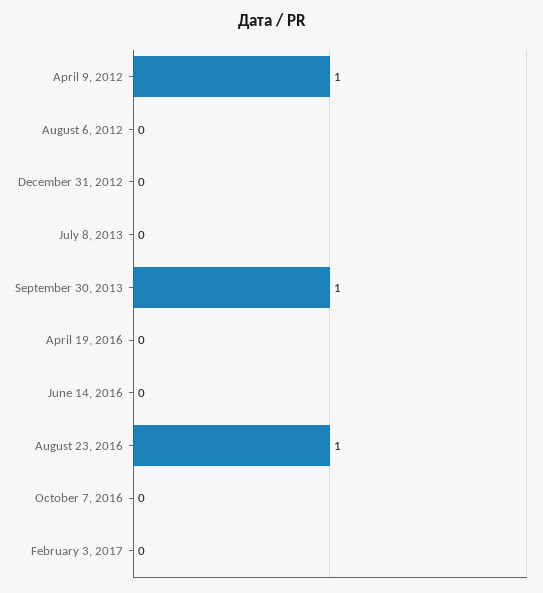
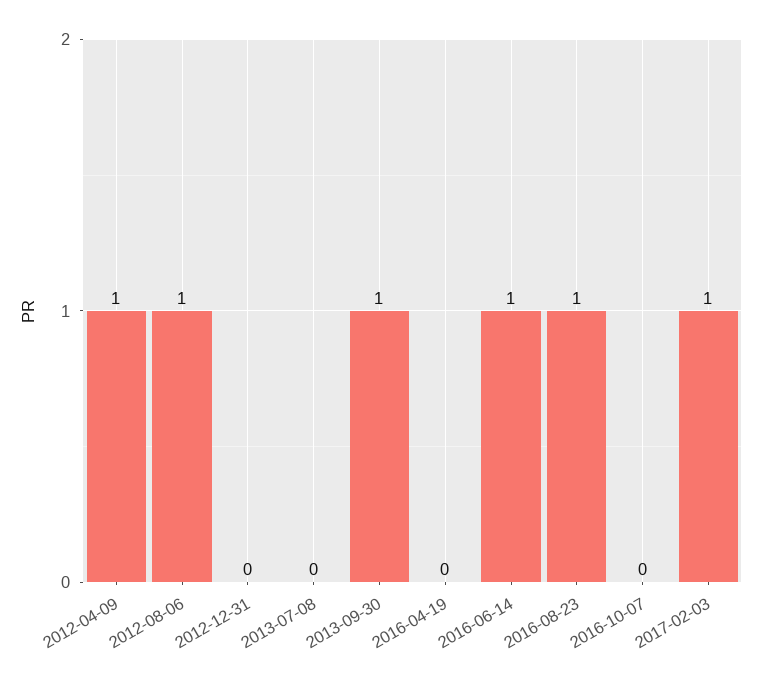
  {
    "April 9, 2012": 1,
-   "August 6, 2012": 0,
+   "August 6, 2012": 1,
    "December 31, 2012": 0,
    "July 8, 2013": 0,
    "September 30, 2013": 1,
    "April 19, 2016": 0,
-   "June 14, 2016": 0,
+   "June 14, 2016": 1,
    "August 23, 2016": 1,
    "October 7, 2016": 0,
-   "February 3, 2017": 0
+   "February 3, 2017": 1
  }

